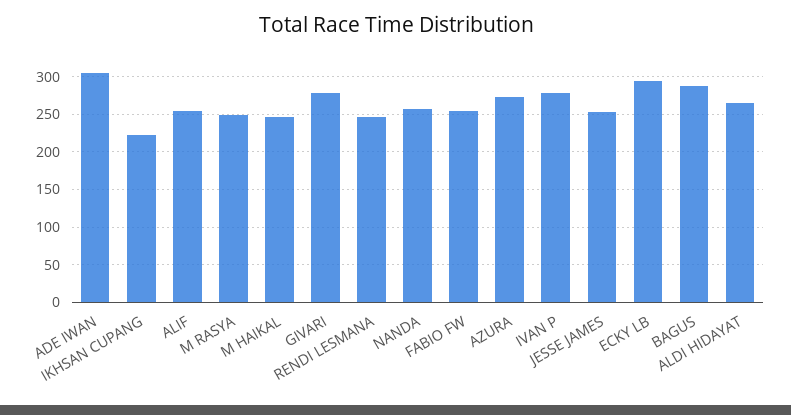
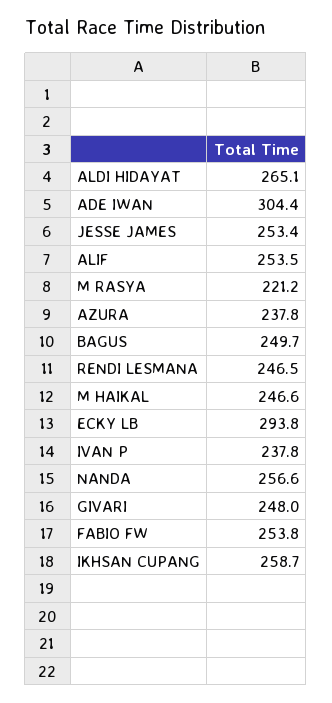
  {
    "ADE IWAN": 304.4,
-   "IKHSAN CUPANG": 220,
+   "IKHSAN CUPANG": 258.7,
    "ALIF": 253.5,
-   "M RASYA": 250,
+   "M RASYA": 221.2,
    "M HAIKAL": 246.6,
-   "GIVARI": 280,
+   "GIVARI": 248,
    "RENDI LESMANA": 246.5,
    "NANDA": 256.6,
    "FABIO FW": 253.8,
-   "AZURA": 270,
+   "AZURA": 237.8,
-   "IVAN P": 280,
+   "IVAN P": 237.8,
    "JESSE JAMES": 253.4,
    "ECKY LB": 293.8,
-   "BAGUS": 290,
+   "BAGUS": 249.7,
    "ALDI HIDAYAT": 265.1
  }

